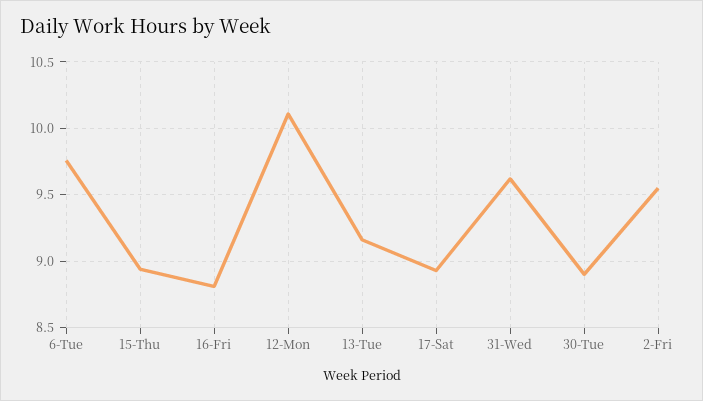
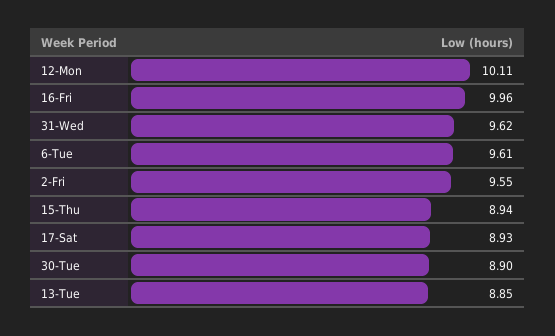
  {
-   "6-Tue": 9.75,
+   "6-Tue": 9.61,
    "15-Thu": 8.94,
-   "16-Fri": 8.8,
+   "16-Fri": 9.96,
    "12-Mon": 10.11,
-   "13-Tue": 9.15,
+   "13-Tue": 8.85,
    "17-Sat": 8.93,
    "31-Wed": 9.62,
    "30-Tue": 8.9,
    "2-Fri": 9.55
  }

